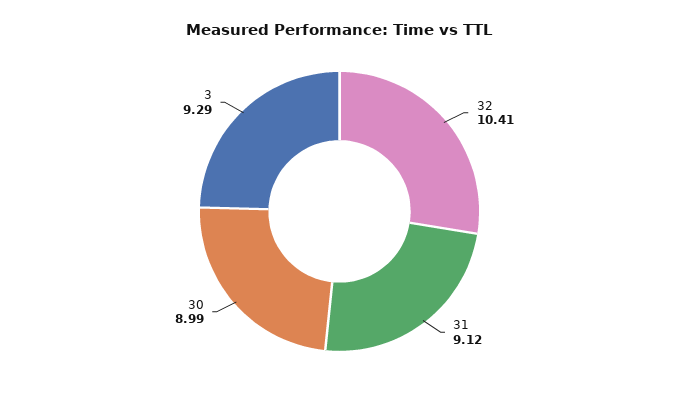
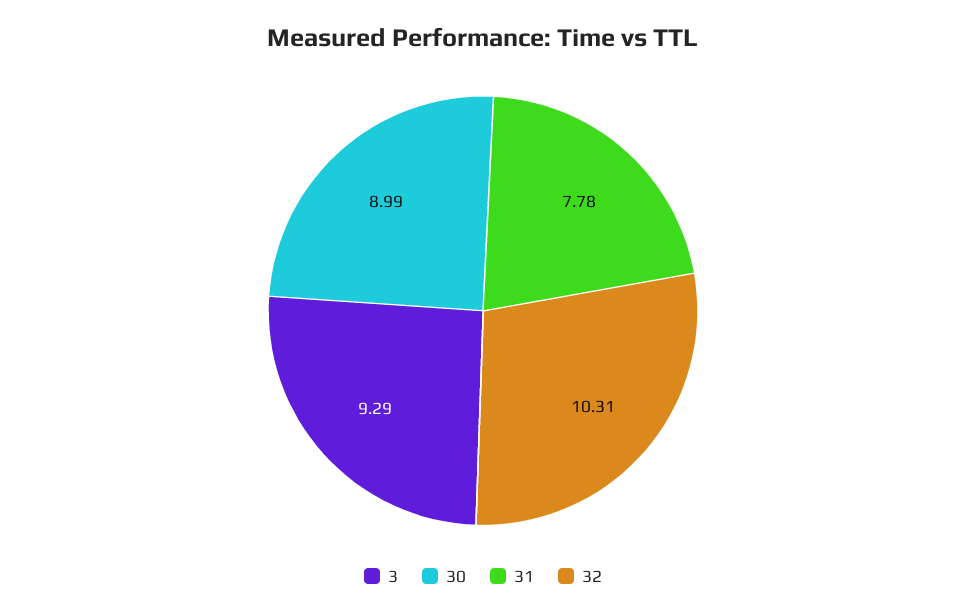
  {
-   "32": 10.41,
+   "32": 10.31,
-   "31": 9.12,
+   "31": 7.78,
    "30": 8.99,
    "3": 9.29
  }

